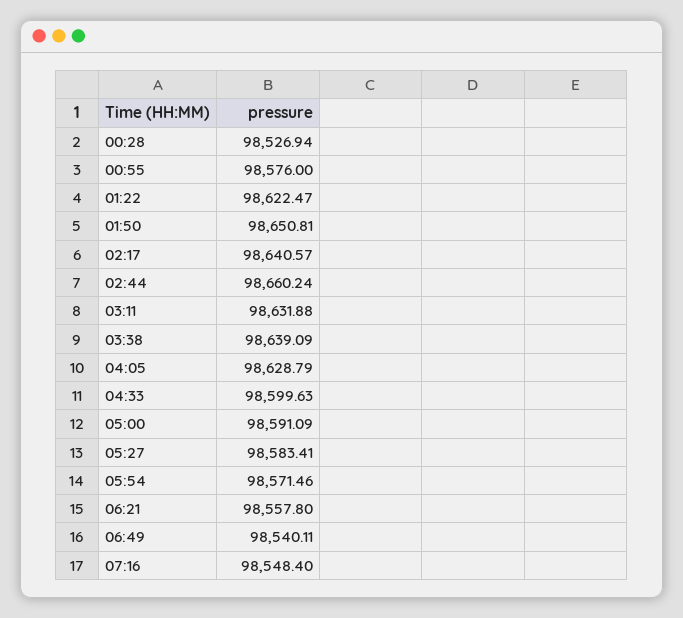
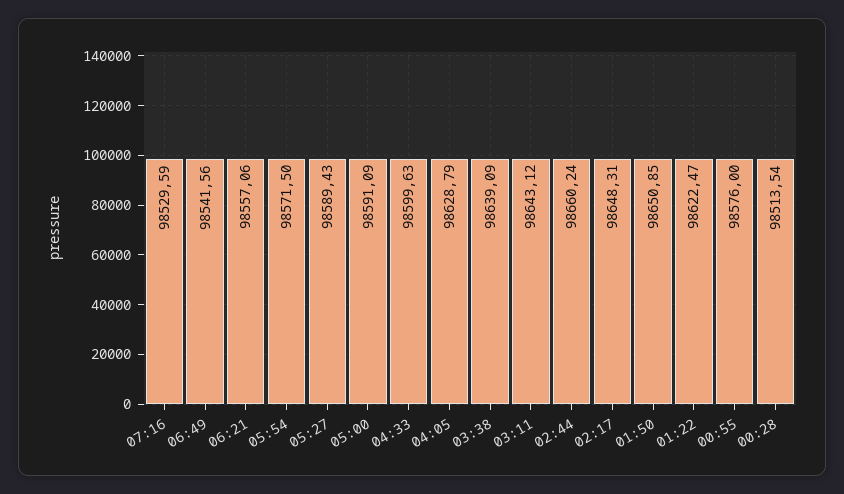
  {
-   "00:28": 98526.94,
+   "00:28": 98513.54,
    "00:55": 98576,
    "01:22": 98622.47,
-   "01:50": 98650.81,
+   "01:50": 98650.85,
-   "02:17": 98640.57,
+   "02:17": 98648.31,
    "02:44": 98660.24,
-   "03:11": 98631.88,
+   "03:11": 98643.12,
    "03:38": 98639.09,
    "04:05": 98628.79,
    "04:33": 98599.63,
    "05:00": 98591.09,
-   "05:27": 98583.41,
+   "05:27": 98589.43,
-   "05:54": 98571.46,
+   "05:54": 98571.5,
-   "06:21": 98557.8,
+   "06:21": 98557.06,
-   "06:49": 98540.11,
+   "06:49": 98541.56,
-   "07:16": 98548.4
+   "07:16": 98529.59
  }

